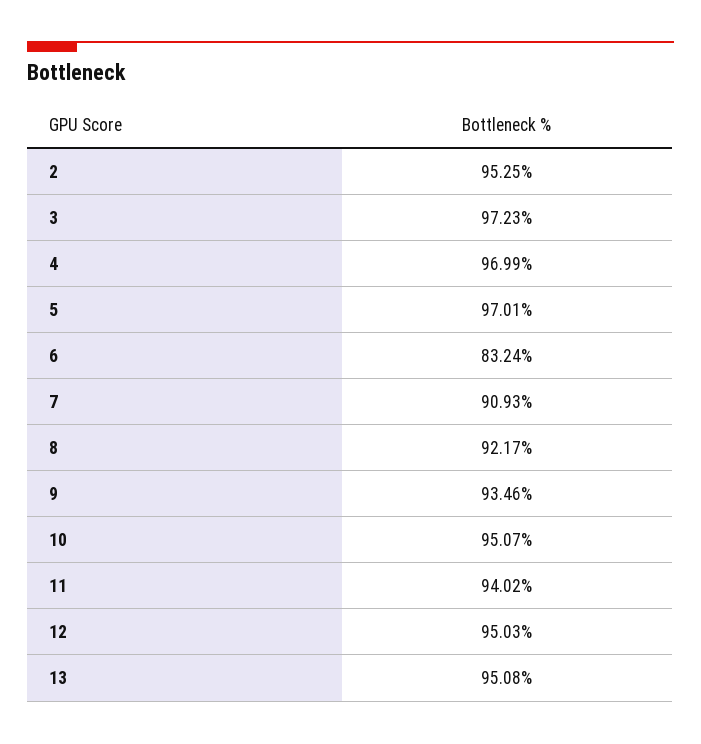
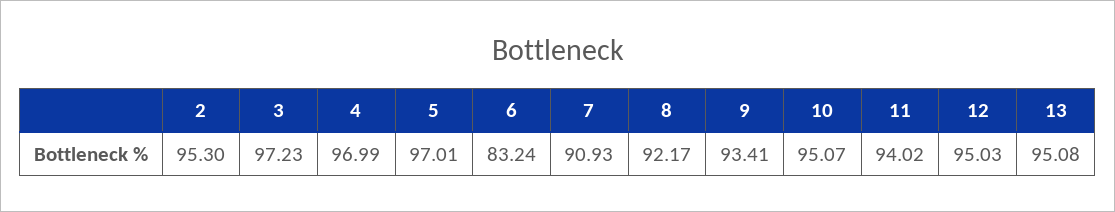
  {
-   "2": 95.25,
+   "2": 95.3,
    "3": 97.23,
    "4": 96.99,
    "5": 97.01,
    "6": 83.24,
    "7": 90.93,
    "8": 92.17,
-   "9": 93.46,
+   "9": 93.41,
    "10": 95.07,
    "11": 94.02,
    "12": 95.03,
    "13": 95.08
  }

